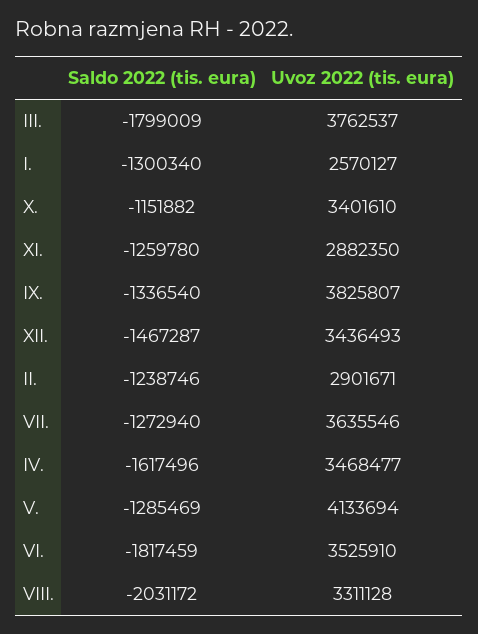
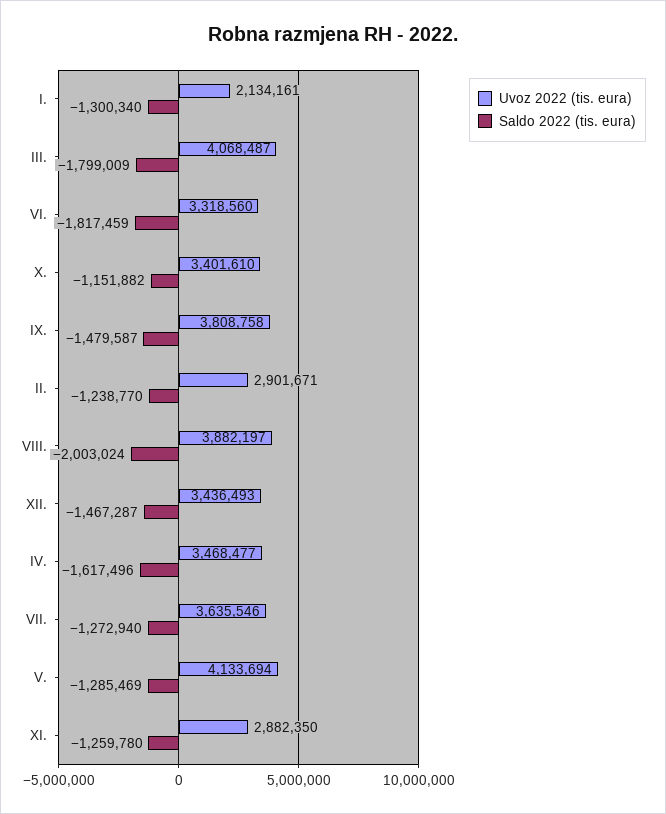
  {
    "Saldo 2022 (tis. eura)": {
      "III.": -1799009,
      "I.": -1300340,
      "X.": -1151882,
      "XI.": -1259780,
-     "IX.": -1336540,
+     "IX.": -1479587,
      "XII.": -1467287,
-     "II.": -1238746,
+     "II.": -1238770,
      "VII.": -1272940,
      "IV.": -1617496,
      "V.": -1285469,
      "VI.": -1817459,
-     "VIII.": -2031172
+     "VIII.": -2003024
    },
    "Uvoz 2022 (tis. eura)": {
-     "III.": 3762537,
+     "III.": 4068487,
-     "I.": 2570127,
+     "I.": 2134161,
      "X.": 3401610,
      "XI.": 2882350,
-     "IX.": 3825807,
+     "IX.": 3808758,
      "XII.": 3436493,
      "II.": 2901671,
      "VII.": 3635546,
      "IV.": 3468477,
      "V.": 4133694,
-     "VI.": 3525910,
+     "VI.": 3318560,
-     "VIII.": 3311128
+     "VIII.": 3882197
    }
  }

